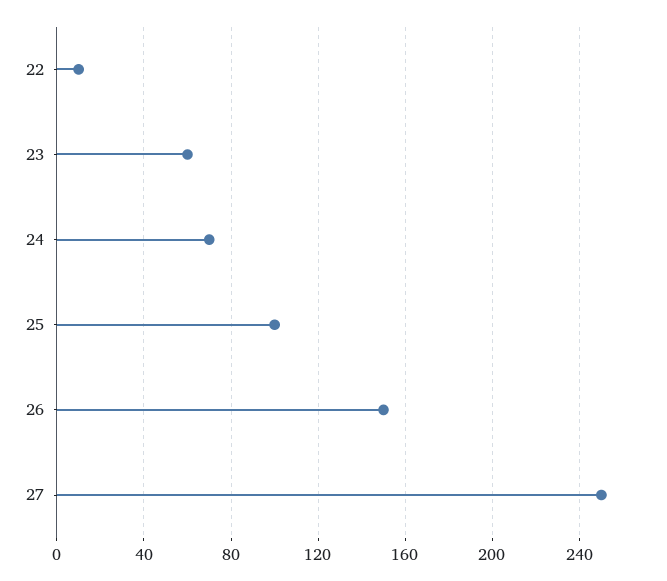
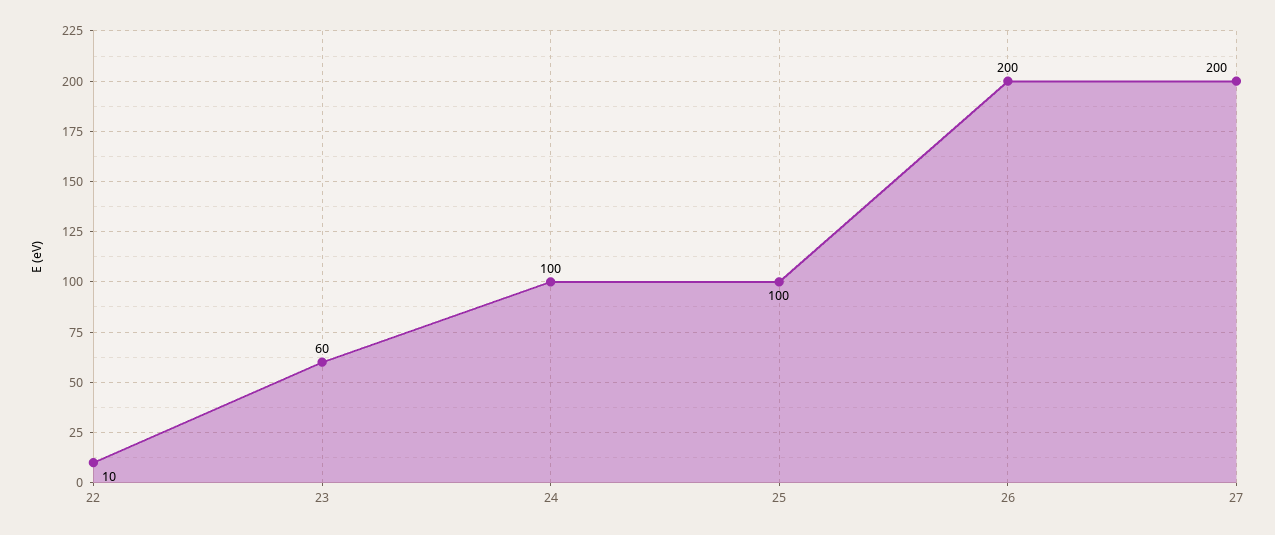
  {
    "22": 10,
    "23": 60,
-   "24": 70,
+   "24": 100,
    "25": 100,
-   "26": 150,
+   "26": 200,
-   "27": 250
+   "27": 200
  }

